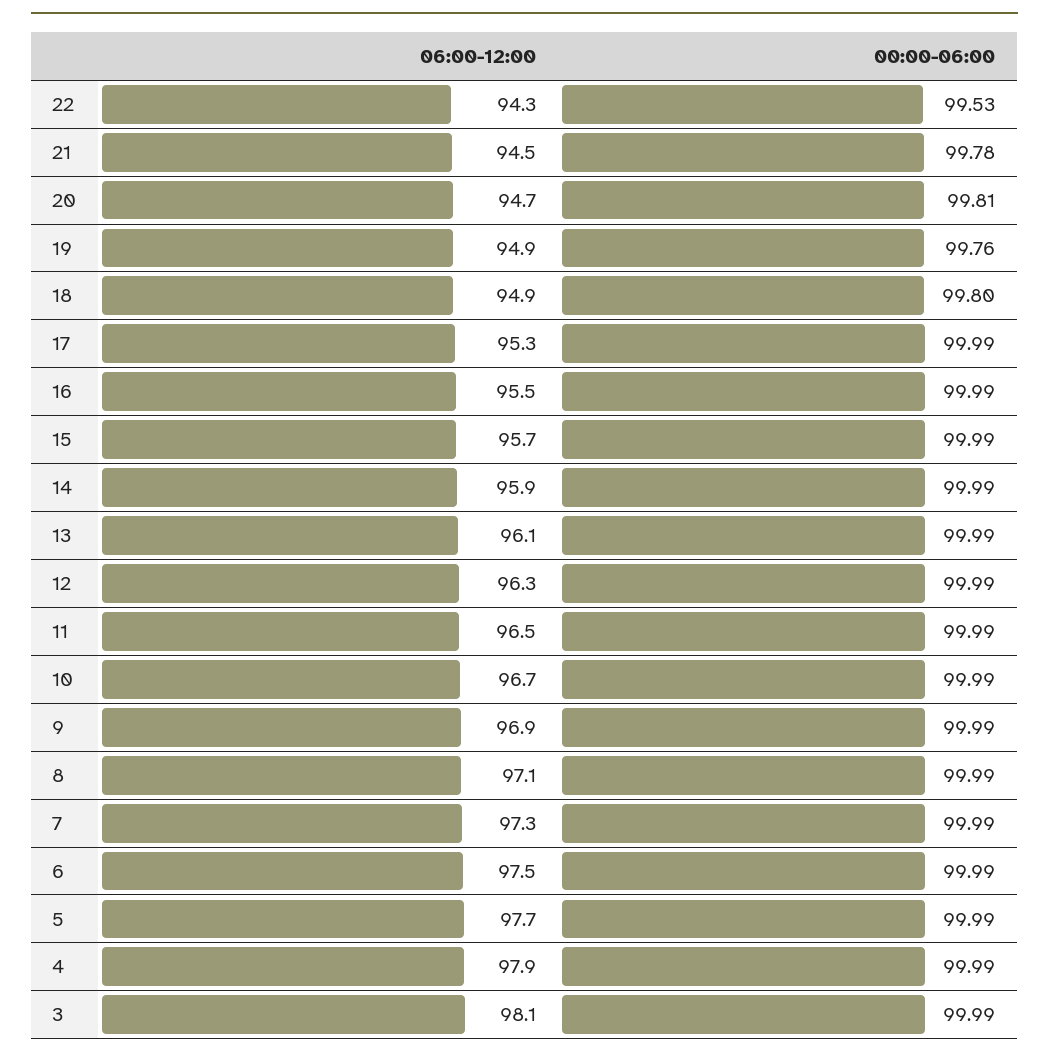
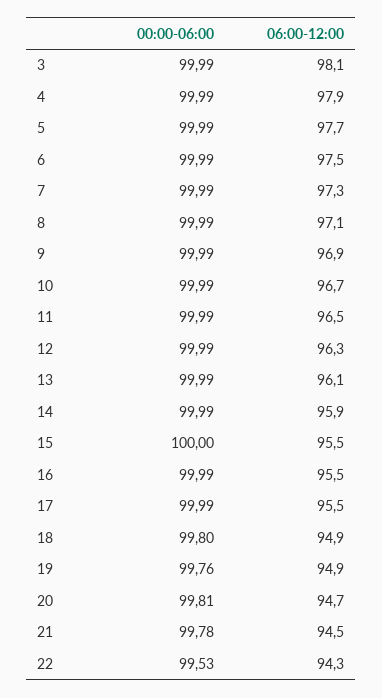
  {
    "06:00-12:00": {
      "22": 94.3,
      "21": 94.5,
      "20": 94.7,
      "19": 94.9,
      "18": 94.9,
-     "17": 95.3,
+     "17": 95.5,
      "16": 95.5,
-     "15": 95.7,
+     "15": 95.5,
      "14": 95.9,
      "13": 96.1,
      "12": 96.3,
      "11": 96.5,
      "10": 96.7,
      "9": 96.9,
      "8": 97.1,
      "7": 97.3,
      "6": 97.5,
      "5": 97.7,
      "4": 97.9,
      "3": 98.1
    },
    "00:00-06:00": {
      "22": 99.53,
      "21": 99.78,
      "20": 99.81,
      "19": 99.76,
      "18": 99.8,
      "17": 99.99,
      "16": 99.99,
-     "15": 99.99,
+     "15": 100,
      "14": 99.99,
      "13": 99.99,
      "12": 99.99,
      "11": 99.99,
      "10": 99.99,
      "9": 99.99,
      "8": 99.99,
      "7": 99.99,
      "6": 99.99,
      "5": 99.99,
      "4": 99.99,
      "3": 99.99
    }
  }

